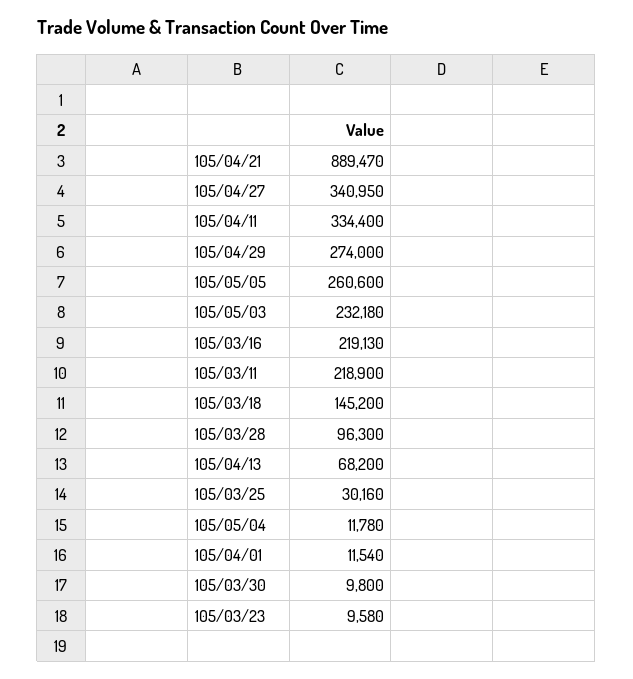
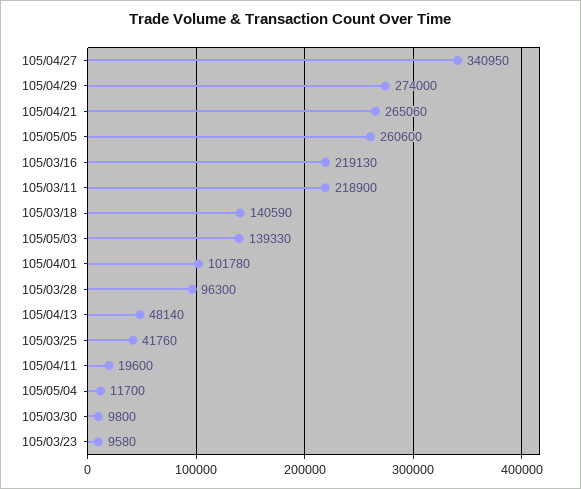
  {
-   "105/04/21": 889470,
+   "105/04/21": 265060,
    "105/04/27": 340950,
-   "105/04/11": 334400,
+   "105/04/11": 19600,
    "105/04/29": 274000,
    "105/05/05": 260600,
-   "105/05/03": 232180,
+   "105/05/03": 139330,
    "105/03/16": 219130,
    "105/03/11": 218900,
-   "105/03/18": 145200,
+   "105/03/18": 140590,
    "105/03/28": 96300,
-   "105/04/13": 68200,
+   "105/04/13": 48140,
-   "105/03/25": 30160,
+   "105/03/25": 41760,
-   "105/05/04": 11780,
+   "105/05/04": 11700,
-   "105/04/01": 11540,
+   "105/04/01": 101780,
    "105/03/30": 9800,
    "105/03/23": 9580
  }

